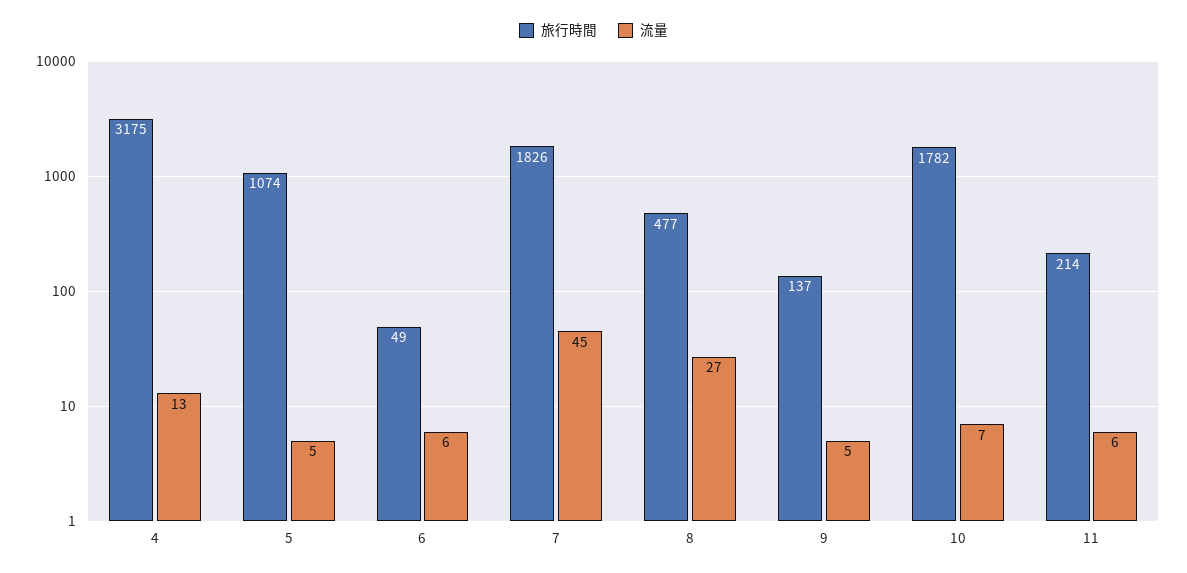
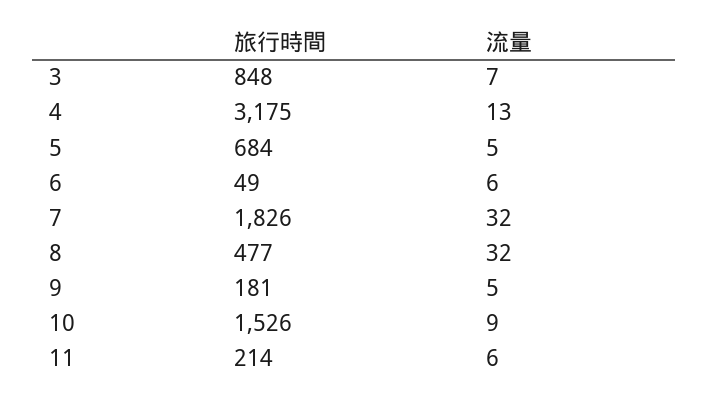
  {
    "旅行時間": {
      "4": 3175,
-     "5": 1074,
+     "5": 684,
      "6": 49,
      "7": 1826,
      "8": 477,
-     "9": 137,
+     "9": 181,
-     "10": 1782,
+     "10": 1526,
-     "11": 214
+     "11": 214,
+     "3": 848
    },
    "流量": {
      "4": 13,
      "5": 5,
      "6": 6,
-     "7": 45,
+     "7": 32,
-     "8": 27,
+     "8": 32,
      "9": 5,
-     "10": 7,
+     "10": 9,
-     "11": 6
+     "11": 6,
+     "3": 7
    }
  }

